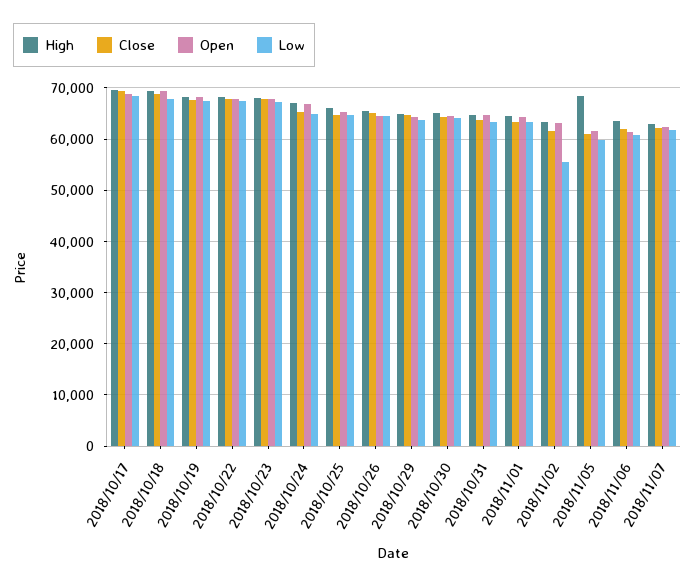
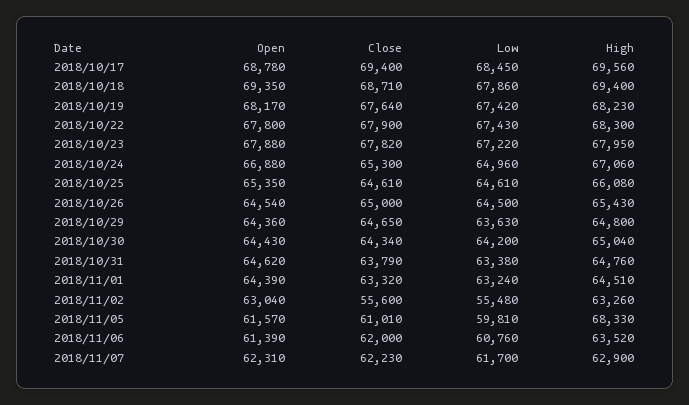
  {
    "High": {
      "2018/10/17": 69560,
      "2018/10/18": 69400,
      "2018/10/19": 68230,
      "2018/10/22": 68300,
      "2018/10/23": 67950,
      "2018/10/24": 67060,
      "2018/10/25": 66080,
      "2018/10/26": 65430,
      "2018/10/29": 64800,
      "2018/10/30": 65040,
      "2018/10/31": 64760,
      "2018/11/01": 64510,
      "2018/11/02": 63260,
      "2018/11/05": 68330,
      "2018/11/06": 63520,
      "2018/11/07": 62900
    },
    "Close": {
      "2018/10/17": 69400,
      "2018/10/18": 68710,
      "2018/10/19": 67640,
      "2018/10/22": 67900,
      "2018/10/23": 67820,
      "2018/10/24": 65300,
      "2018/10/25": 64610,
      "2018/10/26": 65000,
      "2018/10/29": 64650,
      "2018/10/30": 64340,
      "2018/10/31": 63790,
      "2018/11/01": 63320,
-     "2018/11/02": 62000,
+     "2018/11/02": 55600,
      "2018/11/05": 61010,
      "2018/11/06": 62000,
      "2018/11/07": 62230
    },
    "Open": {
      "2018/10/17": 68780,
      "2018/10/18": 69350,
      "2018/10/19": 68170,
      "2018/10/22": 67800,
      "2018/10/23": 67880,
      "2018/10/24": 66880,
      "2018/10/25": 65350,
      "2018/10/26": 64540,
      "2018/10/29": 64360,
      "2018/10/30": 64430,
      "2018/10/31": 64620,
      "2018/11/01": 64390,
      "2018/11/02": 63040,
      "2018/11/05": 61570,
      "2018/11/06": 61390,
      "2018/11/07": 62310
    },
    "Low": {
      "2018/10/17": 68450,
      "2018/10/18": 67860,
      "2018/10/19": 67420,
      "2018/10/22": 67430,
      "2018/10/23": 67220,
      "2018/10/24": 64960,
      "2018/10/25": 64610,
      "2018/10/26": 64500,
      "2018/10/29": 63630,
      "2018/10/30": 64200,
      "2018/10/31": 63380,
      "2018/11/01": 63240,
      "2018/11/02": 55480,
      "2018/11/05": 59810,
      "2018/11/06": 60760,
      "2018/11/07": 61700
    }
  }

